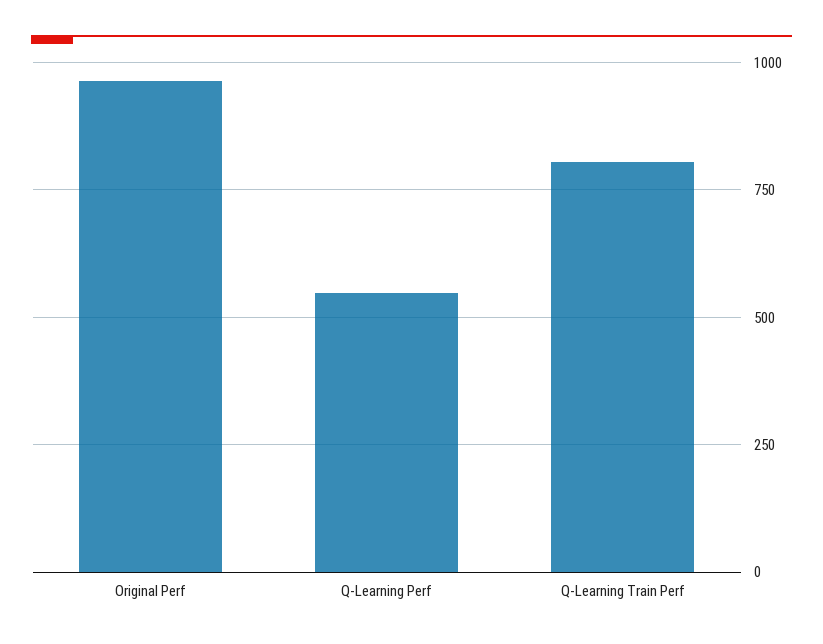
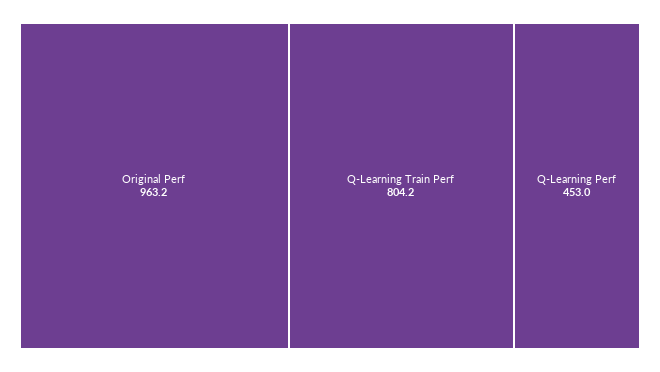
  {
    "Original Perf": 963.2,
-   "Q-Learning Perf": 550,
+   "Q-Learning Perf": 453,
    "Q-Learning Train Perf": 804.2
  }

